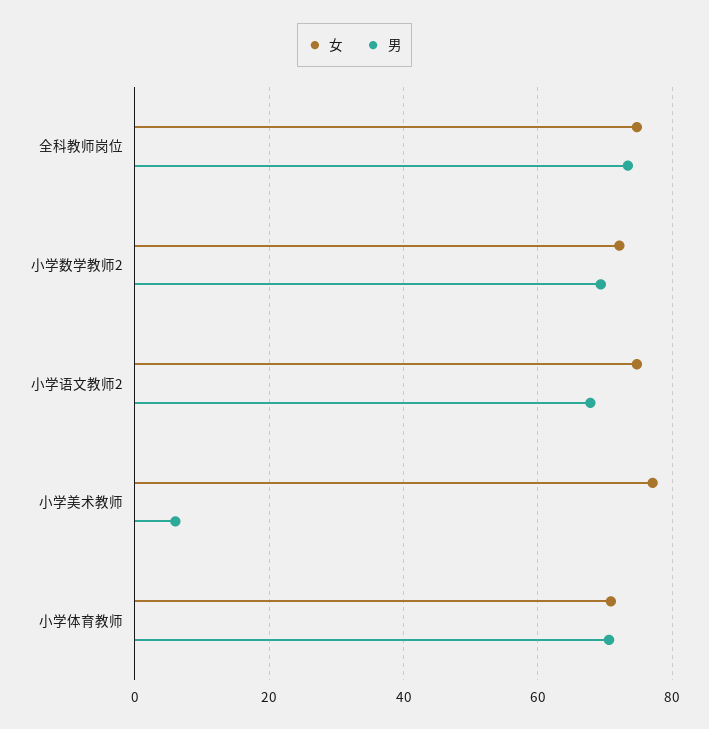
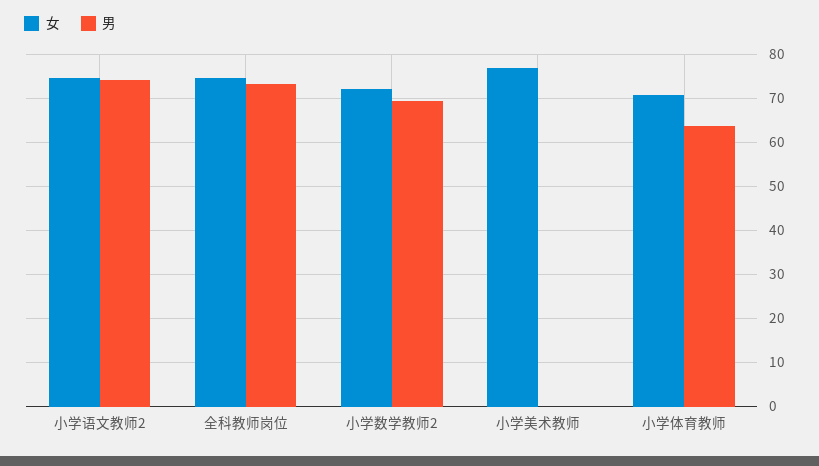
  {
    "女": {
      "全科教师岗位": 74,
      "小学数学教师2": 72,
      "小学语文教师2": 74,
      "小学美术教师": 78,
      "小学体育教师": 70
    },
    "男": {
      "全科教师岗位": 74,
      "小学数学教师2": 70,
-     "小学语文教师2": 68,
+     "小学语文教师2": 74,
-     "小学美术教师": 6,
+     "小学美术教师": 0,
-     "小学体育教师": 70
+     "小学体育教师": 64
    }
  }

